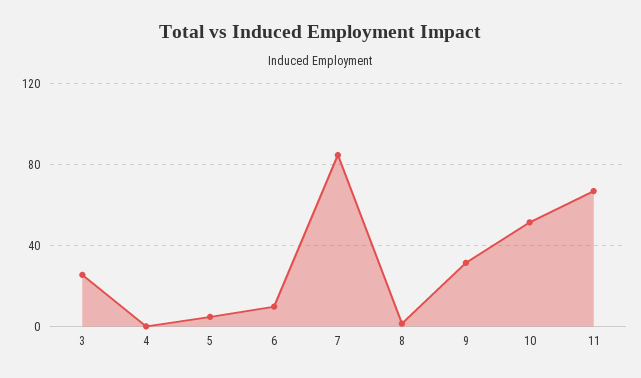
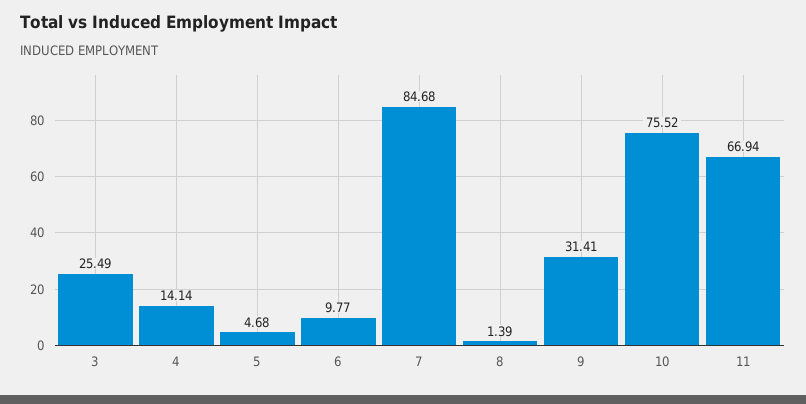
  {
    "3": 25.49,
-   "4": 0,
+   "4": 14.14,
    "5": 4.68,
    "6": 9.77,
    "7": 84.68,
    "8": 1.39,
    "9": 31.41,
-   "10": 50,
+   "10": 75.52,
    "11": 66.94
  }

